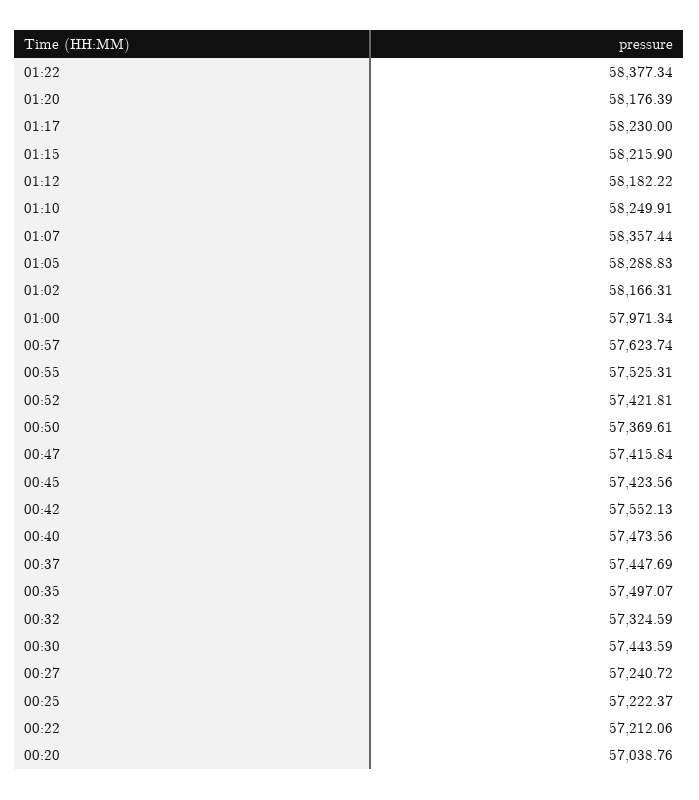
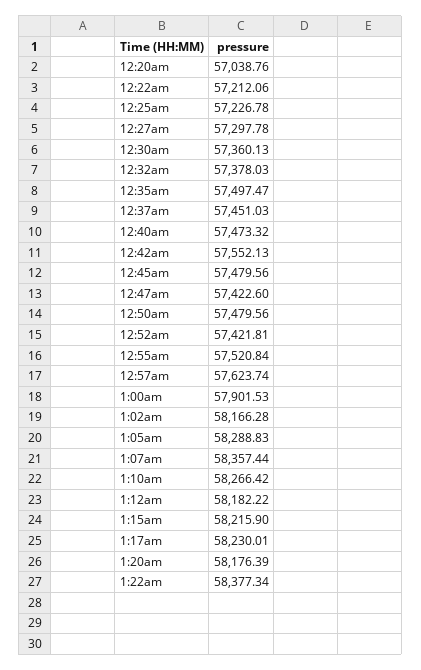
  {
    "01:22": 58377.34,
    "01:20": 58176.39,
-   "01:17": 58230,
+   "01:17": 58230.01,
    "01:15": 58215.9,
    "01:12": 58182.22,
-   "01:10": 58249.91,
+   "01:10": 58266.42,
    "01:07": 58357.44,
    "01:05": 58288.83,
-   "01:02": 58166.31,
+   "01:02": 58166.28,
-   "01:00": 57971.34,
+   "01:00": 57901.53,
    "00:57": 57623.74,
-   "00:55": 57525.31,
+   "00:55": 57520.84,
    "00:52": 57421.81,
-   "00:50": 57369.61,
+   "00:50": 57479.56,
-   "00:47": 57415.84,
+   "00:47": 57422.6,
-   "00:45": 57423.56,
+   "00:45": 57479.56,
    "00:42": 57552.13,
-   "00:40": 57473.56,
+   "00:40": 57473.32,
-   "00:37": 57447.69,
+   "00:37": 57451.03,
-   "00:35": 57497.07,
+   "00:35": 57497.47,
-   "00:32": 57324.59,
+   "00:32": 57378.03,
-   "00:30": 57443.59,
+   "00:30": 57360.13,
-   "00:27": 57240.72,
+   "00:27": 57297.78,
-   "00:25": 57222.37,
+   "00:25": 57226.78,
    "00:22": 57212.06,
    "00:20": 57038.76
  }

